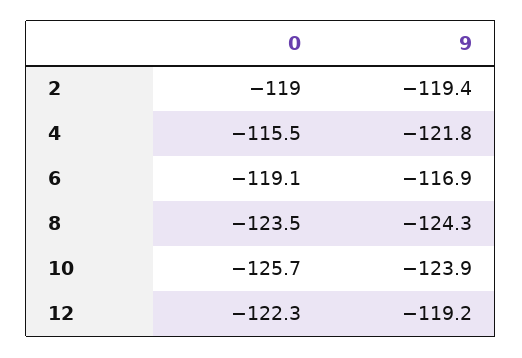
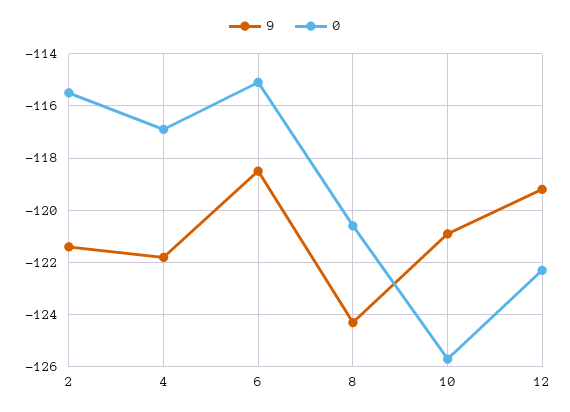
  {
    "0": {
-     "2": -119,
+     "2": -115.5,
-     "4": -115.5,
+     "4": -117,
-     "6": -119.1,
+     "6": -115,
-     "8": -123.5,
+     "8": -120.5,
      "10": -125.7,
      "12": -122.3
    },
    "9": {
-     "2": -119.4,
+     "2": -121.5,
      "4": -121.8,
-     "6": -116.9,
+     "6": -118.5,
      "8": -124.3,
-     "10": -123.9,
+     "10": -121,
      "12": -119.2
    }
  }

